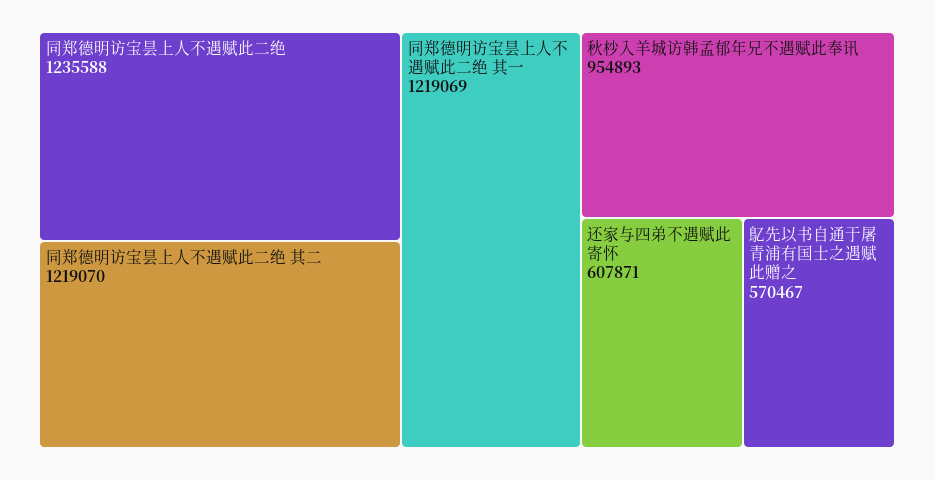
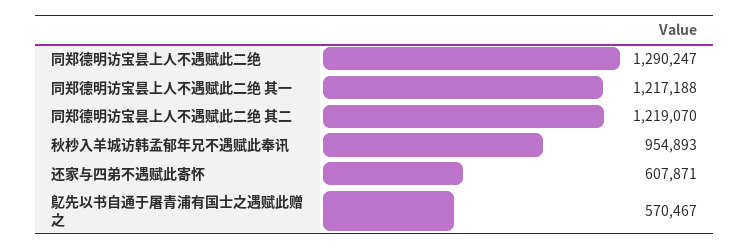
  {
-   "同郑德明访宝昙上人不遇赋此二绝": 1235588,
+   "同郑德明访宝昙上人不遇赋此二绝": 1290247,
    "同郑德明访宝昙上人不遇赋此二绝 其二": 1219070,
-   "同郑德明访宝昙上人不遇赋此二绝 其一": 1219069,
+   "同郑德明访宝昙上人不遇赋此二绝 其一": 1217188,
    "秋杪入羊城访韩孟郁年兄不遇赋此奉讯": 954893,
    "还家与四弟不遇赋此寄怀": 607871,
    "鳦先以书自通于屠青浦有国士之遇赋此赠之": 570467
  }

